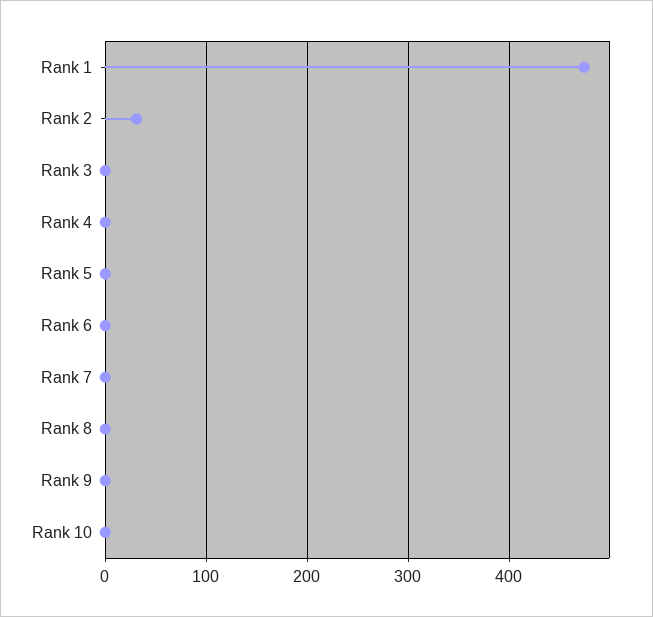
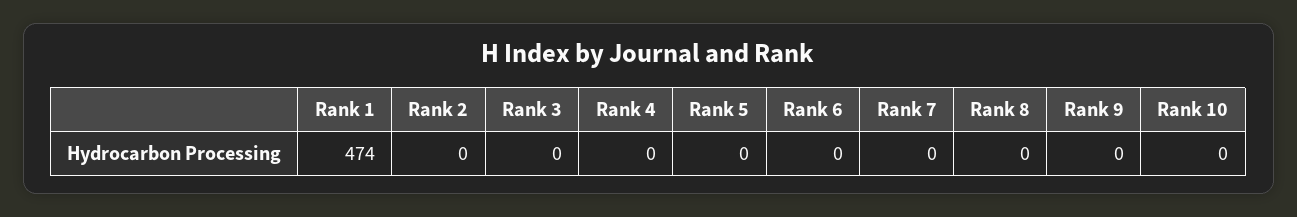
  {
    "Rank 1": 474,
-   "Rank 2": 30,
+   "Rank 2": 0,
    "Rank 3": 0,
    "Rank 4": 0,
    "Rank 5": 0,
    "Rank 6": 0,
    "Rank 7": 0,
    "Rank 8": 0,
    "Rank 9": 0,
    "Rank 10": 0
  }

